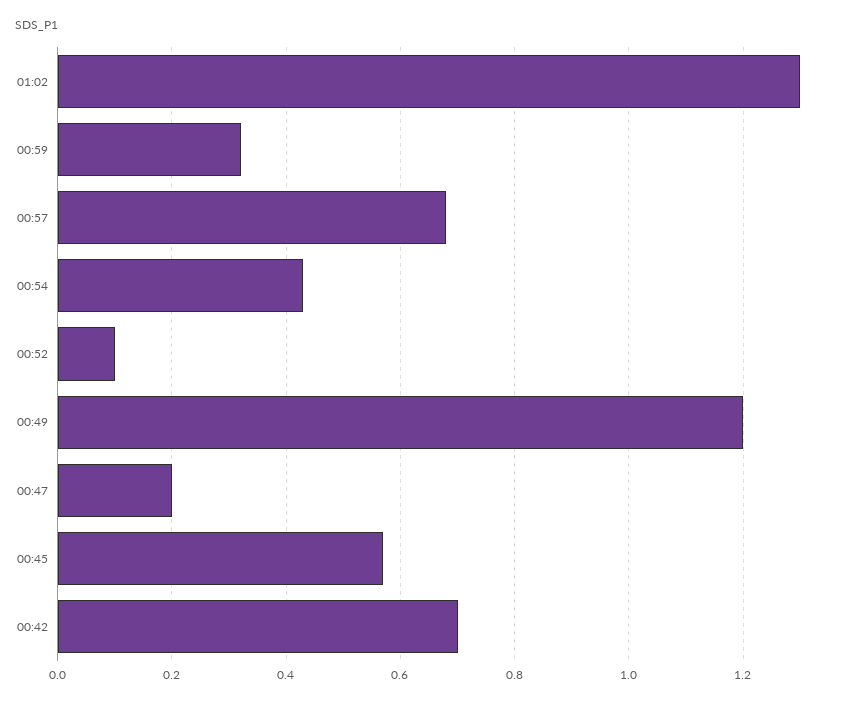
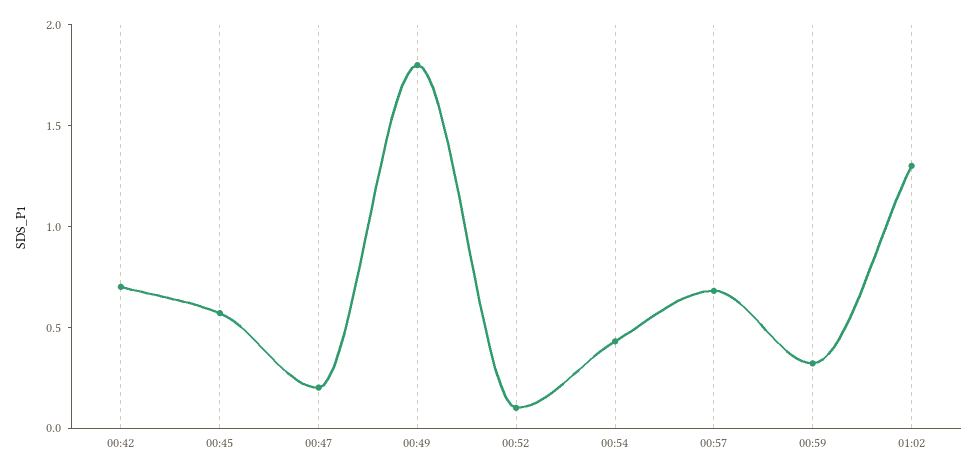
  {
    "01:02": 1.3,
    "00:59": 0.3,
    "00:57": 0.7,
    "00:54": 0.45,
    "00:52": 0.1,
-   "00:49": 1.2,
+   "00:49": 1.8,
    "00:47": 0.2,
    "00:45": 0.55,
    "00:42": 0.7
  }

